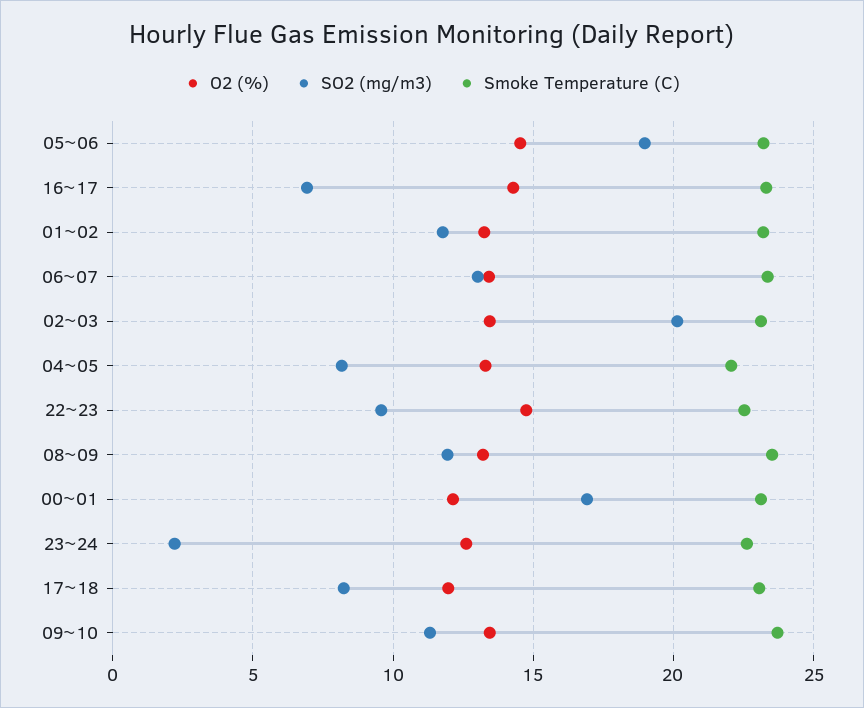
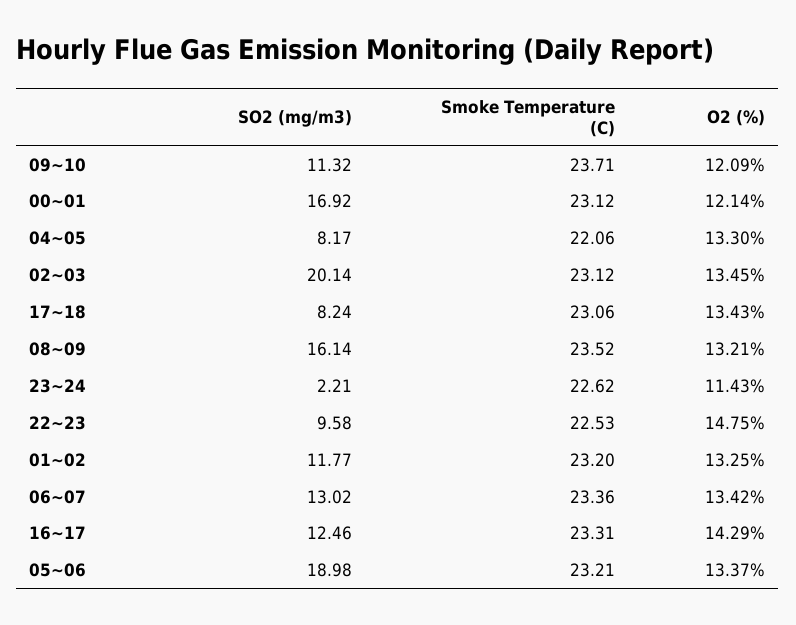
  {
    "O2 (%)": {
-     "05~06": 14.5,
+     "05~06": 13.37,
      "16~17": 14.29,
      "01~02": 13.25,
      "06~07": 13.42,
      "02~03": 13.45,
      "04~05": 13.3,
      "22~23": 14.75,
      "08~09": 13.21,
      "00~01": 12.14,
-     "23~24": 12.5,
+     "23~24": 11.43,
-     "17~18": 12,
+     "17~18": 13.43,
-     "09~10": 13.5
+     "09~10": 12.09
    },
    "SO2 (mg/m3)": {
      "05~06": 18.98,
-     "16~17": 7,
+     "16~17": 12.46,
      "01~02": 11.77,
      "06~07": 13.02,
      "02~03": 20.14,
      "04~05": 8.17,
      "22~23": 9.58,
-     "08~09": 12,
+     "08~09": 16.14,
      "00~01": 16.92,
      "23~24": 2.21,
      "17~18": 8.24,
      "09~10": 11.32
    },
    "Smoke Temperature (C)": {
      "05~06": 23.21,
      "16~17": 23.31,
      "01~02": 23.2,
      "06~07": 23.36,
      "02~03": 23.12,
      "04~05": 22.06,
      "22~23": 22.53,
      "08~09": 23.52,
      "00~01": 23.12,
      "23~24": 22.62,
      "17~18": 23.06,
      "09~10": 23.71
    }
  }

